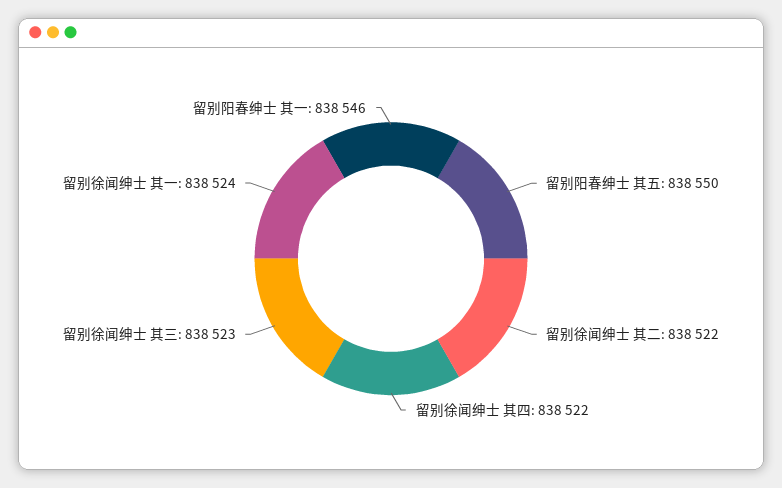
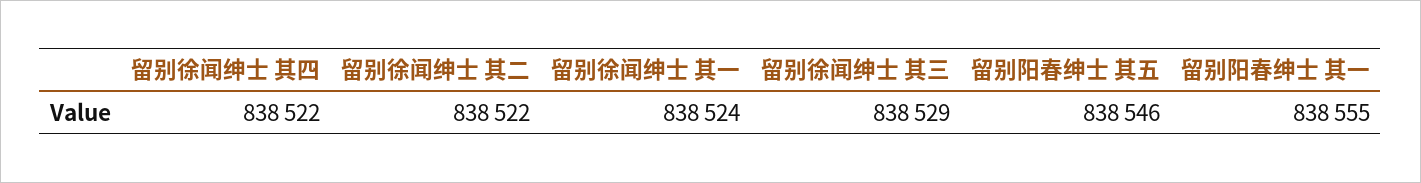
  {
-   "留别阳春绅士 其五": 838550,
+   "留别阳春绅士 其五": 838546,
    "留别徐闻绅士 其二": 838522,
    "留别徐闻绅士 其四": 838522,
-   "留别徐闻绅士 其三": 838523,
+   "留别徐闻绅士 其三": 838529,
    "留别徐闻绅士 其一": 838524,
-   "留别阳春绅士 其一": 838546
+   "留别阳春绅士 其一": 838555
  }

